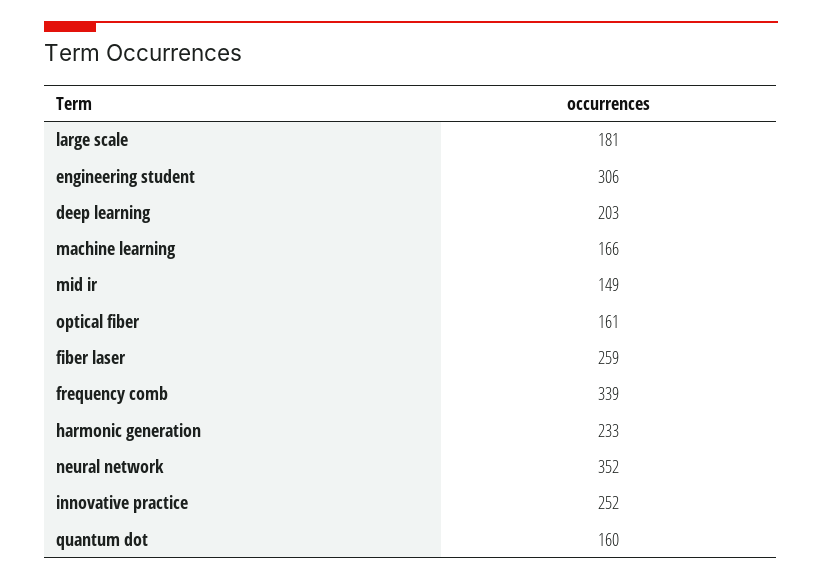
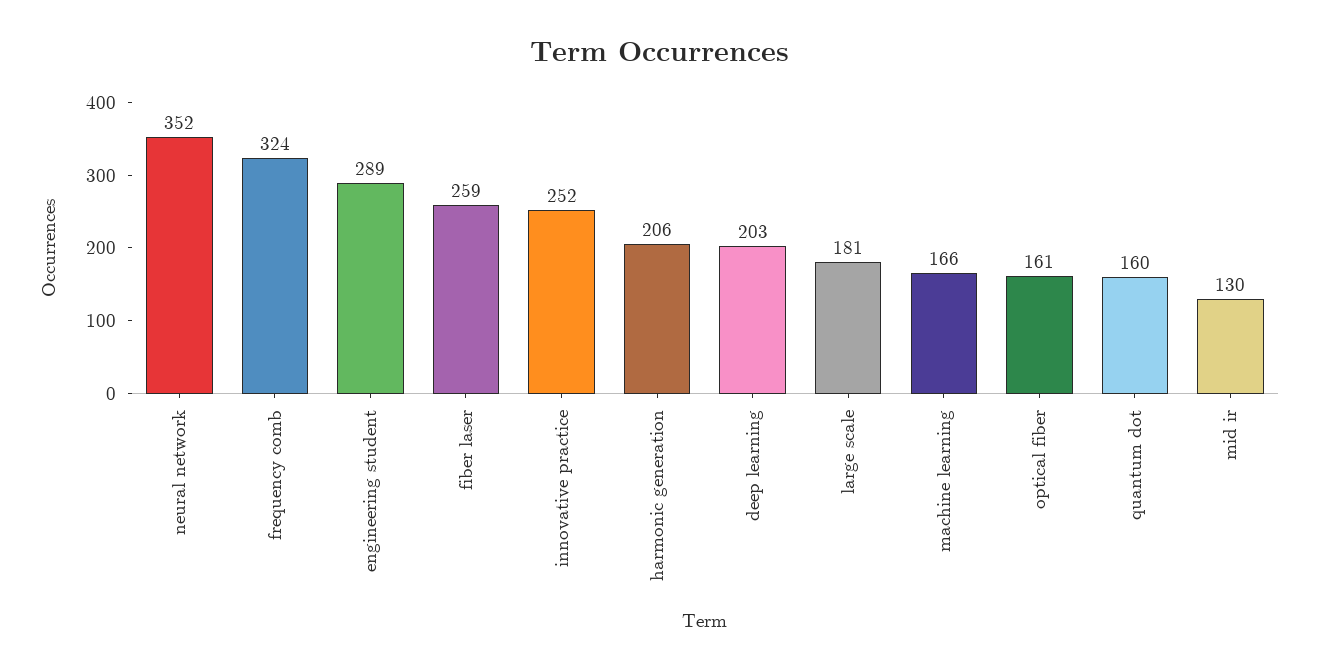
  {
    "large scale": 181,
-   "engineering student": 306,
+   "engineering student": 289,
    "deep learning": 203,
    "machine learning": 166,
-   "mid ir": 149,
+   "mid ir": 130,
    "optical fiber": 161,
    "fiber laser": 259,
-   "frequency comb": 339,
+   "frequency comb": 324,
-   "harmonic generation": 233,
+   "harmonic generation": 206,
    "neural network": 352,
    "innovative practice": 252,
    "quantum dot": 160
  }

